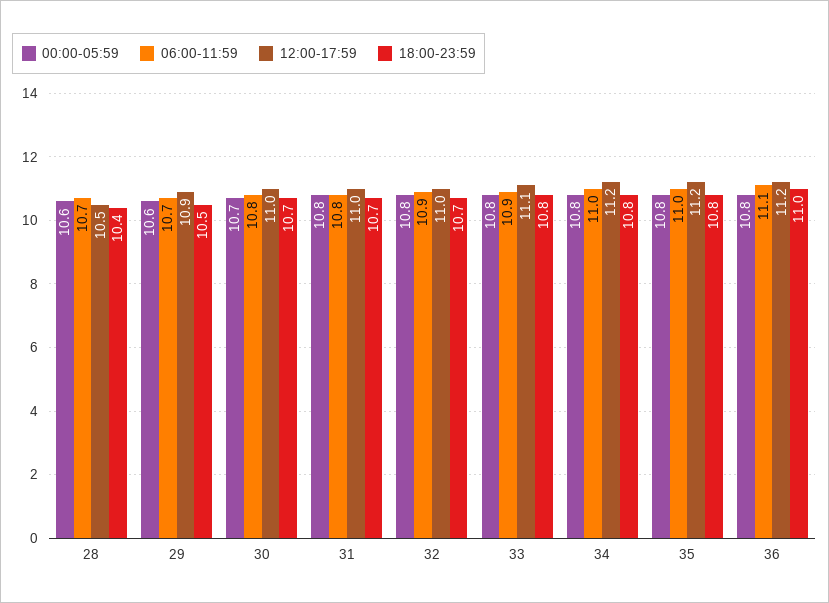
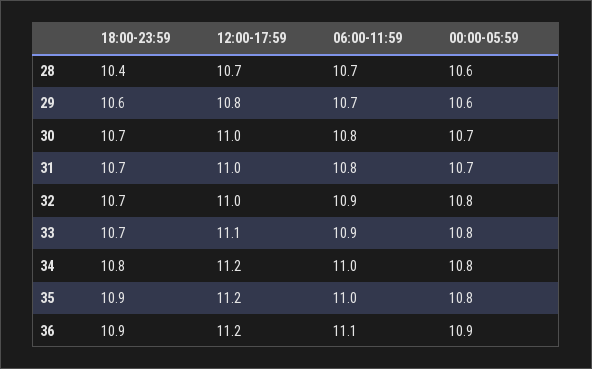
  {
    "00:00-05:59": {
      "28": 10.6,
      "29": 10.6,
      "30": 10.7,
-     "31": 10.8,
+     "31": 10.7,
      "32": 10.8,
      "33": 10.8,
      "34": 10.8,
      "35": 10.8,
-     "36": 10.8
+     "36": 10.9
    },
    "06:00-11:59": {
      "28": 10.7,
      "29": 10.7,
      "30": 10.8,
      "31": 10.8,
      "32": 10.9,
      "33": 10.9,
      "34": 11,
      "35": 11,
      "36": 11.1
    },
    "12:00-17:59": {
-     "28": 10.5,
+     "28": 10.7,
-     "29": 10.9,
+     "29": 10.8,
      "30": 11,
      "31": 11,
      "32": 11,
      "33": 11.1,
      "34": 11.2,
      "35": 11.2,
      "36": 11.2
    },
    "18:00-23:59": {
      "28": 10.4,
-     "29": 10.5,
+     "29": 10.6,
      "30": 10.7,
      "31": 10.7,
      "32": 10.7,
-     "33": 10.8,
+     "33": 10.7,
      "34": 10.8,
-     "35": 10.8,
+     "35": 10.9,
-     "36": 11
+     "36": 10.9
    }
  }

